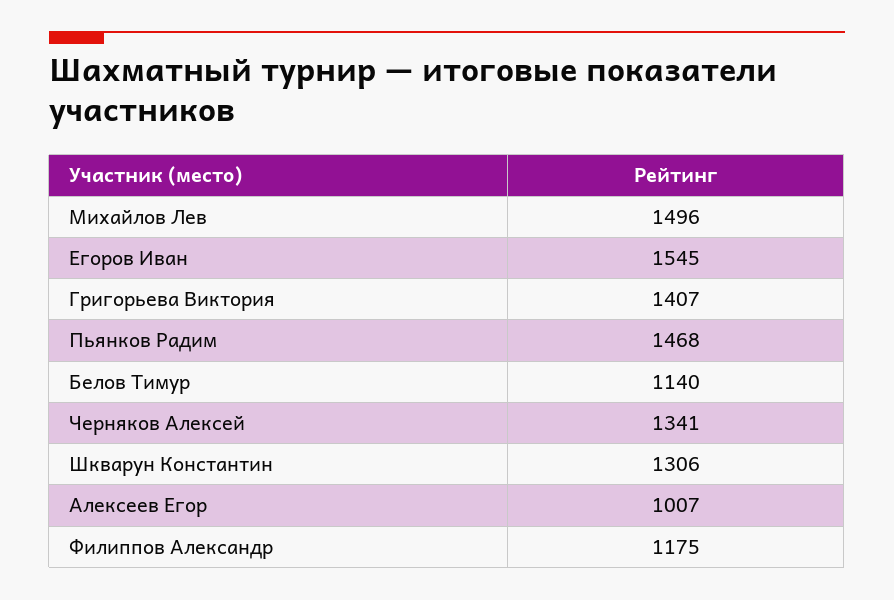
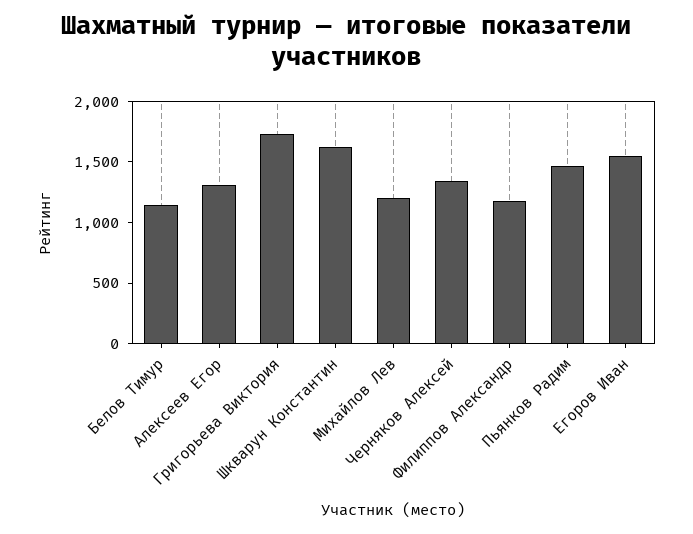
  {
-   "Михайлов Лев": 1496,
+   "Михайлов Лев": 1200,
    "Егоров Иван": 1545,
-   "Григорьева Виктория": 1407,
+   "Григорьева Виктория": 1700,
    "Пьянков Радим": 1468,
    "Белов Тимур": 1140,
    "Черняков Алексей": 1341,
-   "Шкварун Константин": 1306,
+   "Шкварун Константин": 1600,
-   "Алексеев Егор": 1007,
+   "Алексеев Егор": 1300,
    "Филиппов Александр": 1175
  }

